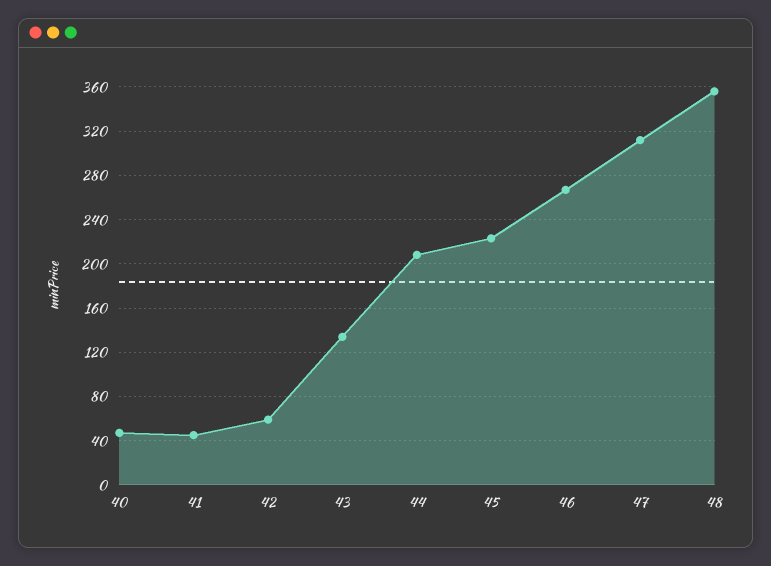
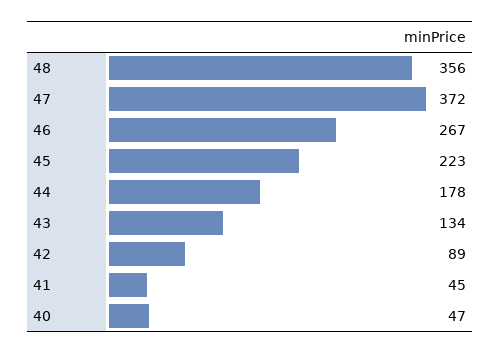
  {
    "40": 47,
    "41": 45,
-   "42": 60,
+   "42": 89,
    "43": 134,
-   "44": 210,
+   "44": 178,
    "45": 223,
    "46": 267,
-   "47": 310,
+   "47": 372,
    "48": 356
  }

